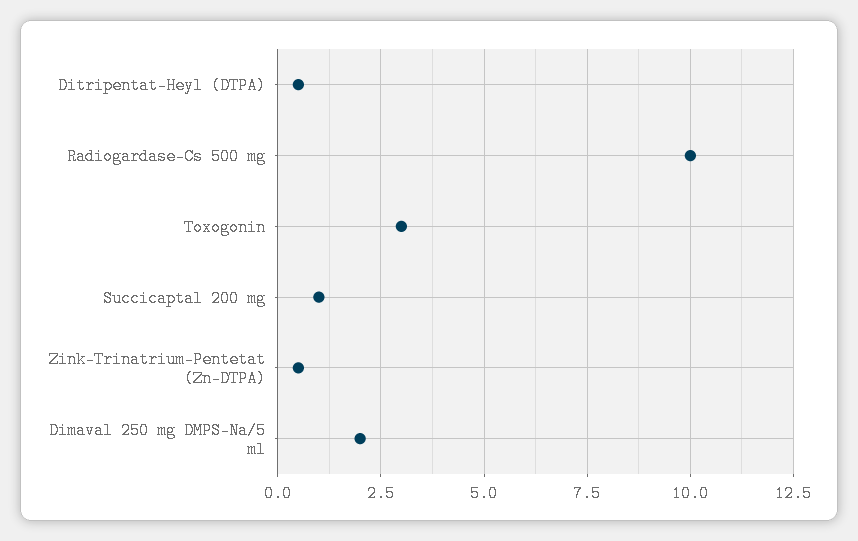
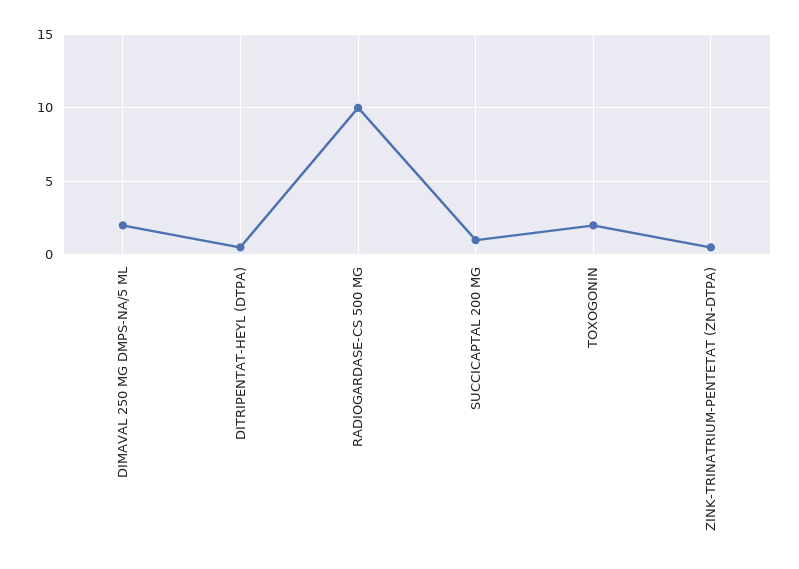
  {
    "Ditripentat-Heyl (DTPA)": 0.5,
    "Radiogardase-Cs 500 mg": 10,
-   "Toxogonin": 3,
+   "Toxogonin": 2,
    "Succicaptal 200 mg": 1,
    "Zink-Trinatrium-Pentetat (Zn-DTPA)": 0.5,
    "Dimaval 250 mg DMPS-Na/5 ml": 2
  }

